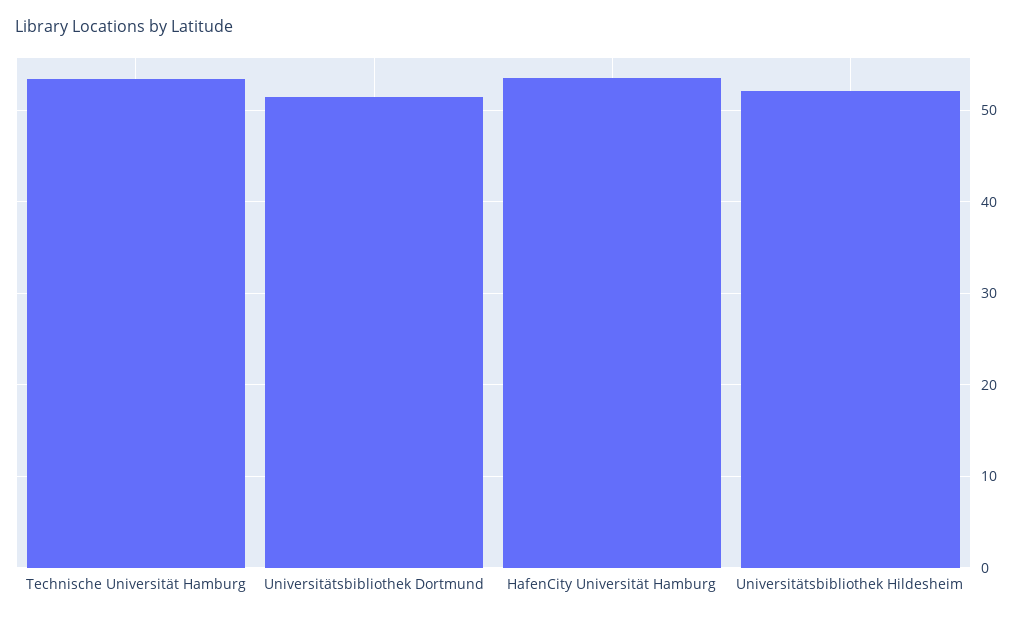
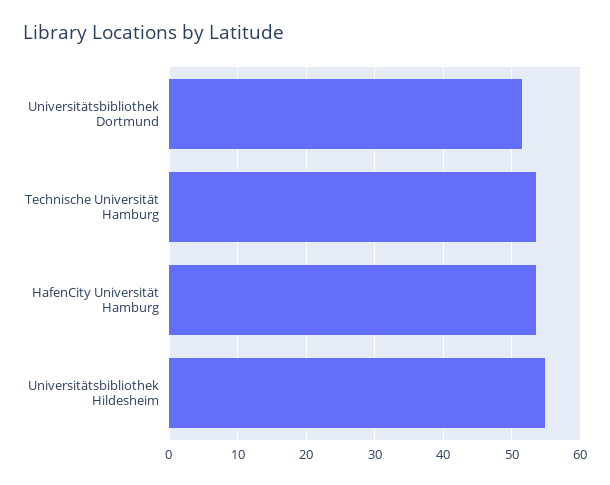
  {
    "Technische Universität Hamburg": 53,
    "Universitätsbibliothek Dortmund": 51,
    "HafenCity Universität Hamburg": 54,
-   "Universitätsbibliothek Hildesheim": 52
+   "Universitätsbibliothek Hildesheim": 55
  }

